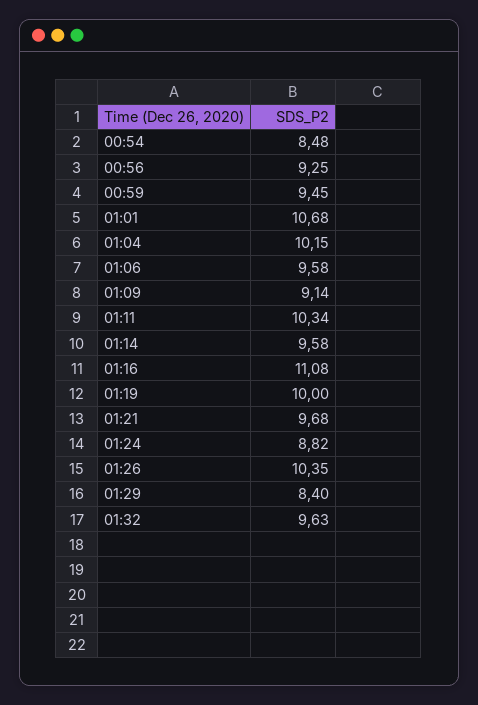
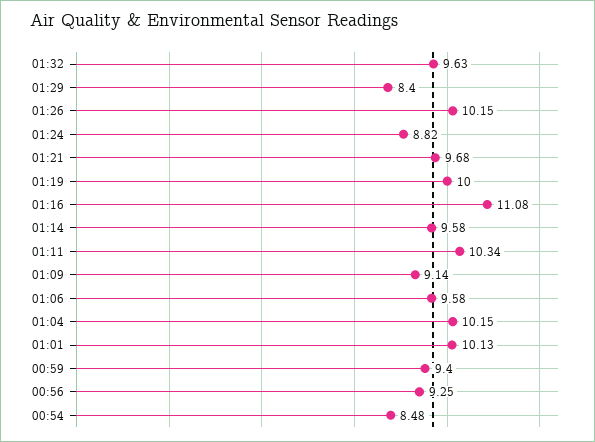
  {
    "00:54": 8.48,
    "00:56": 9.25,
-   "00:59": 9.45,
+   "00:59": 9.4,
-   "01:01": 10.68,
+   "01:01": 10.13,
    "01:04": 10.15,
    "01:06": 9.58,
    "01:09": 9.14,
    "01:11": 10.34,
    "01:14": 9.58,
    "01:16": 11.08,
    "01:19": 10,
    "01:21": 9.68,
    "01:24": 8.82,
-   "01:26": 10.35,
+   "01:26": 10.15,
    "01:29": 8.4,
    "01:32": 9.63
  }

